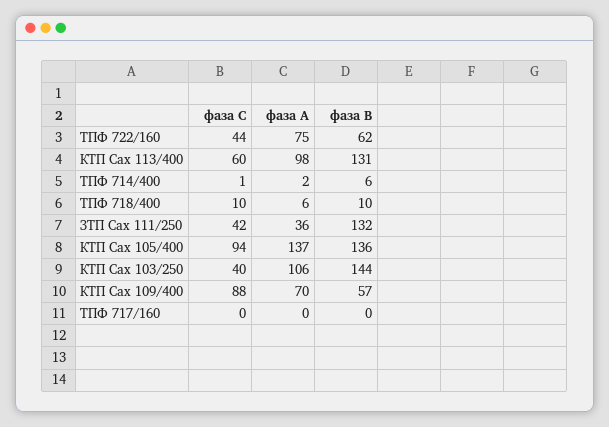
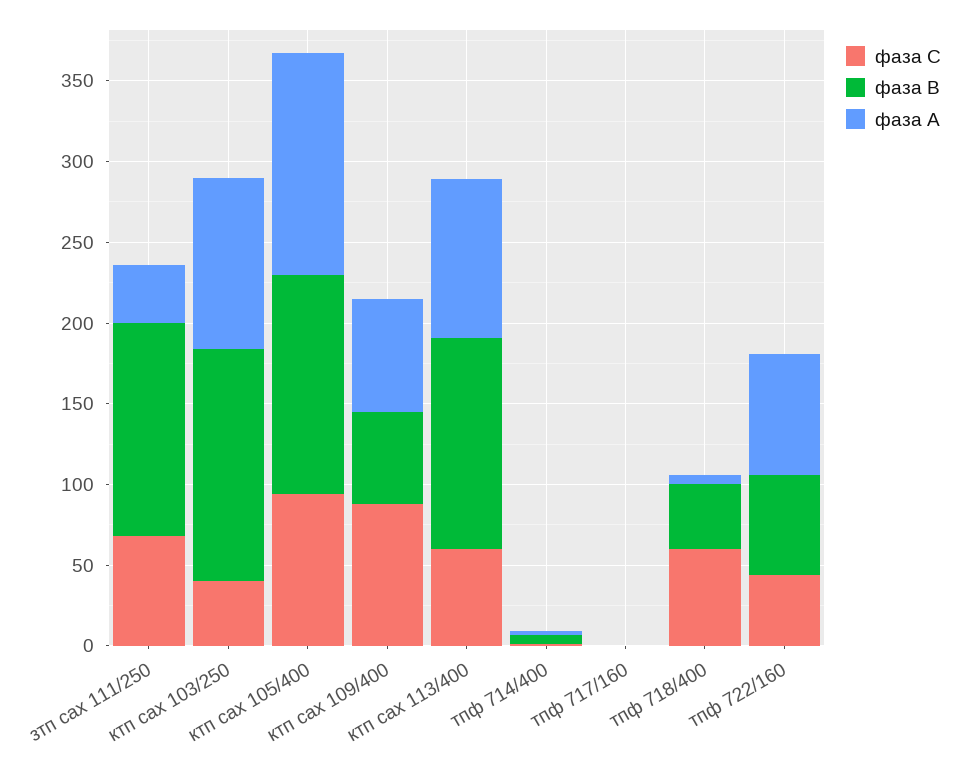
  {
    "фаза С": {
      "ТПФ 722/160": 44,
      "КТП Сах 113/400": 60,
      "ТПФ 714/400": 1,
-     "ТПФ 718/400": 10,
+     "ТПФ 718/400": 60,
-     "ЗТП Сах 111/250": 42,
+     "ЗТП Сах 111/250": 70,
      "КТП Сах 105/400": 94,
      "КТП Сах 103/250": 40,
      "КТП Сах 109/400": 88,
      "ТПФ 717/160": 0
    },
    "фаза А": {
      "ТПФ 722/160": 75,
      "КТП Сах 113/400": 98,
      "ТПФ 714/400": 2,
      "ТПФ 718/400": 6,
      "ЗТП Сах 111/250": 36,
      "КТП Сах 105/400": 137,
      "КТП Сах 103/250": 106,
      "КТП Сах 109/400": 70,
      "ТПФ 717/160": 0
    },
    "фаза В": {
      "ТПФ 722/160": 62,
      "КТП Сах 113/400": 131,
      "ТПФ 714/400": 6,
-     "ТПФ 718/400": 10,
+     "ТПФ 718/400": 40,
      "ЗТП Сах 111/250": 132,
      "КТП Сах 105/400": 136,
      "КТП Сах 103/250": 144,
      "КТП Сах 109/400": 57,
      "ТПФ 717/160": 0
    }
  }

